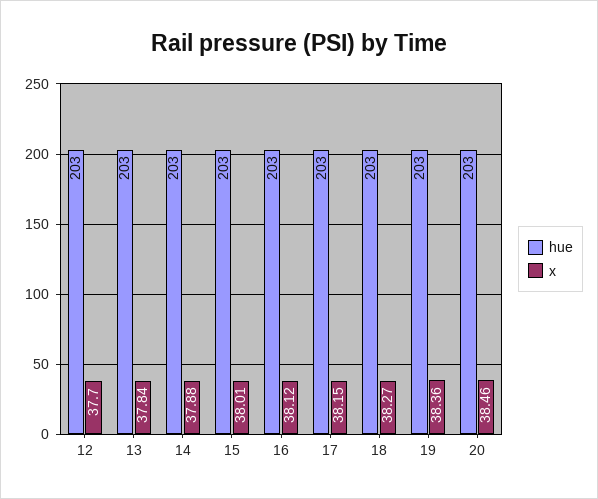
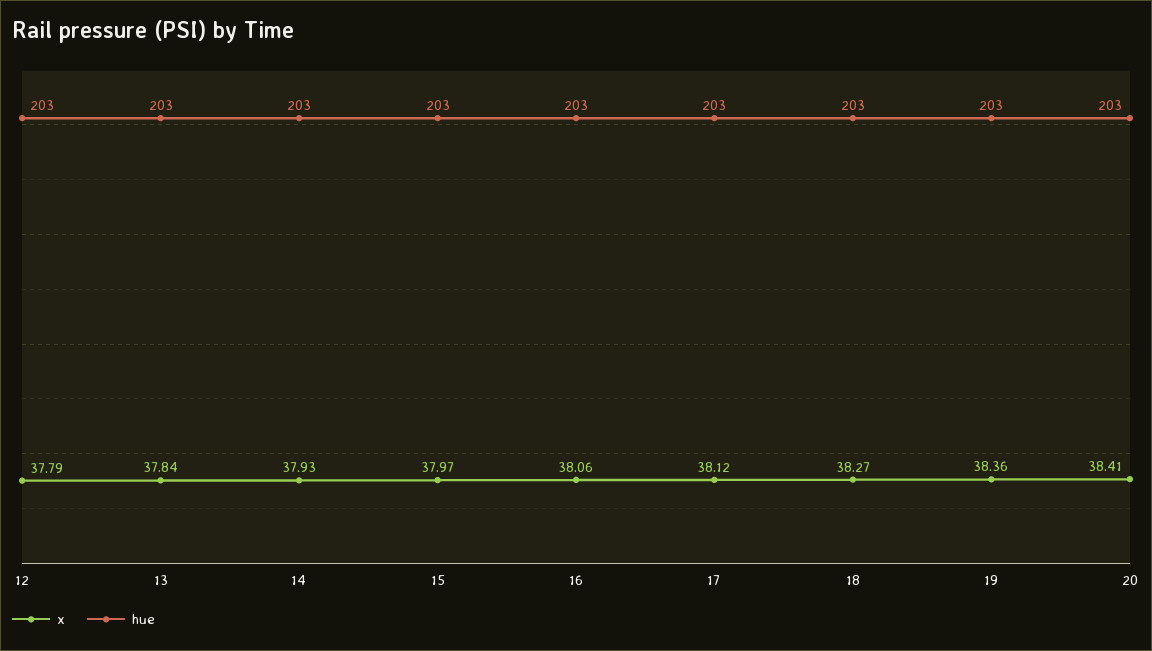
  {
    "hue": {
      "12": 203,
      "13": 203,
      "14": 203,
      "15": 203,
      "16": 203,
      "17": 203,
      "18": 203,
      "19": 203,
      "20": 203
    },
    "x": {
-     "12": 37.7,
+     "12": 37.79,
      "13": 37.84,
-     "14": 37.88,
+     "14": 37.93,
-     "15": 38.01,
+     "15": 37.97,
-     "16": 38.12,
+     "16": 38.06,
-     "17": 38.15,
+     "17": 38.12,
      "18": 38.27,
      "19": 38.36,
-     "20": 38.46
+     "20": 38.41
    }
  }

